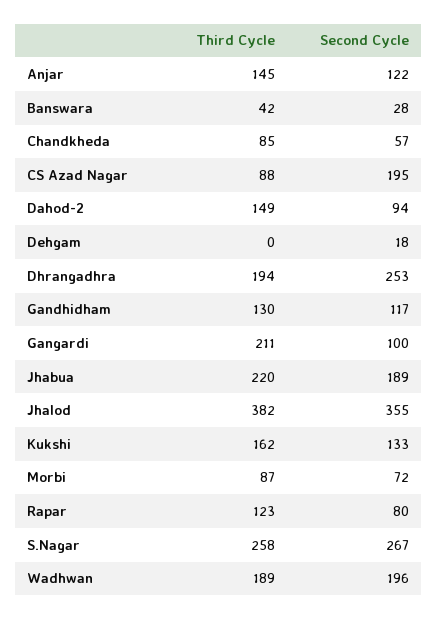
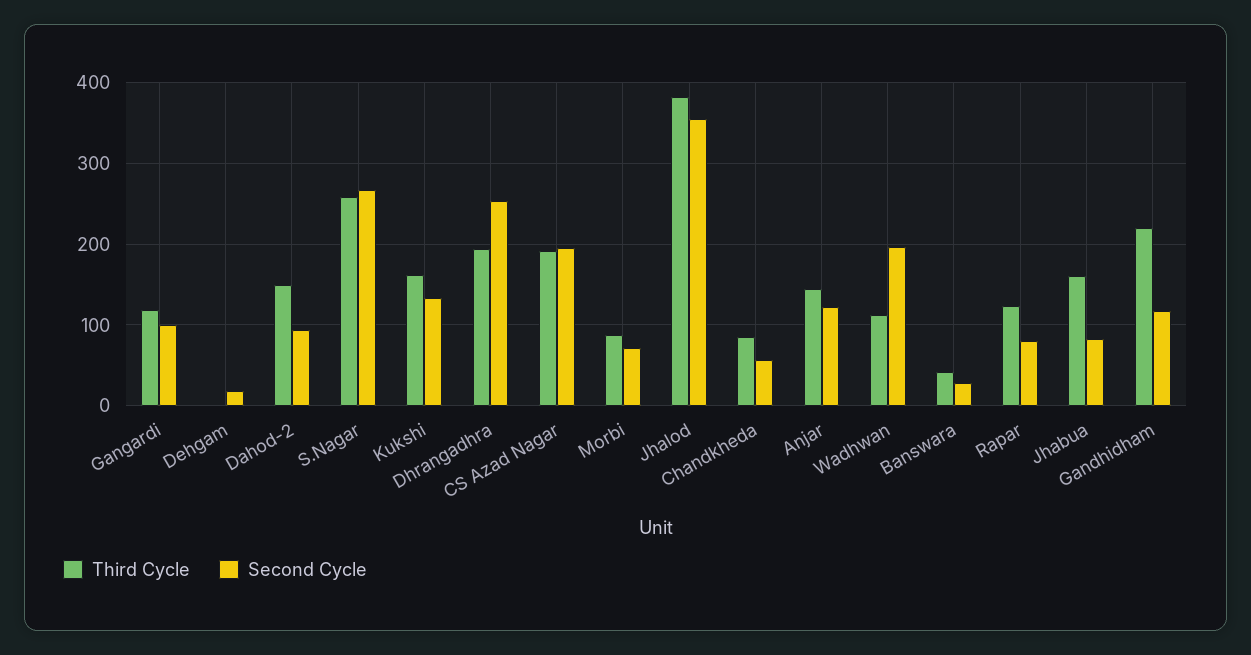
  {
    "Third Cycle": {
      "Anjar": 145,
      "Banswara": 42,
      "Chandkheda": 85,
-     "CS Azad Nagar": 88,
+     "CS Azad Nagar": 190,
      "Dahod-2": 149,
      "Dehgam": 0,
      "Dhrangadhra": 194,
-     "Gandhidham": 130,
+     "Gandhidham": 220,
-     "Gangardi": 211,
+     "Gangardi": 120,
-     "Jhabua": 220,
+     "Jhabua": 160,
      "Jhalod": 382,
      "Kukshi": 162,
      "Morbi": 87,
      "Rapar": 123,
      "S.Nagar": 258,
-     "Wadhwan": 189
+     "Wadhwan": 110
    },
    "Second Cycle": {
      "Anjar": 122,
      "Banswara": 28,
      "Chandkheda": 57,
      "CS Azad Nagar": 195,
      "Dahod-2": 94,
      "Dehgam": 18,
      "Dhrangadhra": 253,
      "Gandhidham": 117,
      "Gangardi": 100,
-     "Jhabua": 189,
+     "Jhabua": 80,
      "Jhalod": 355,
      "Kukshi": 133,
      "Morbi": 72,
      "Rapar": 80,
      "S.Nagar": 267,
      "Wadhwan": 196
    }
  }

